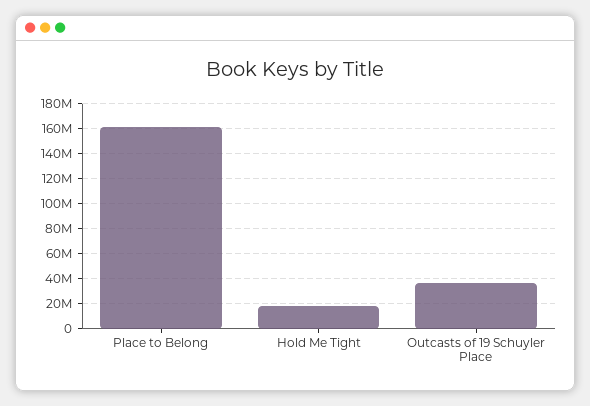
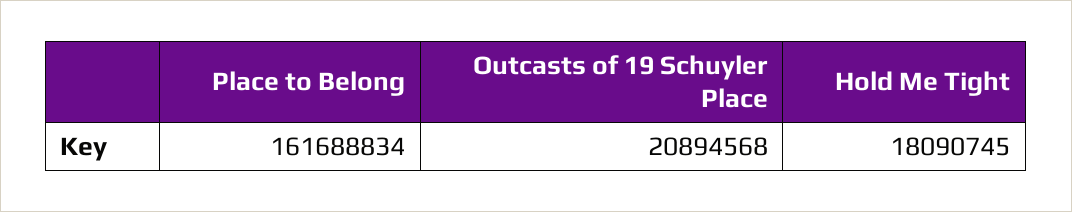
  {
    "Place to Belong": 161688834,
    "Hold Me Tight": 18090745,
-   "Outcasts of 19 Schuyler Place": 35000000
+   "Outcasts of 19 Schuyler Place": 20894568
  }

